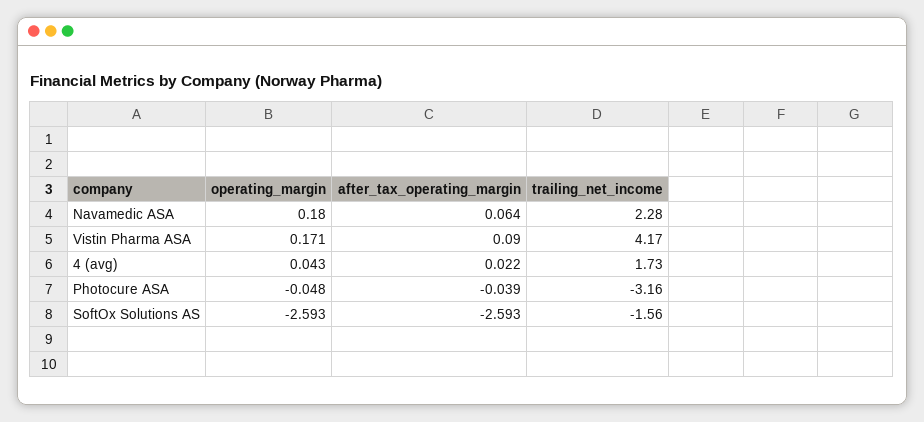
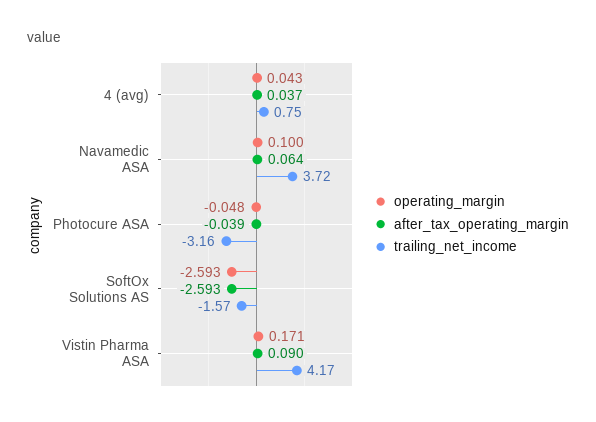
  {
    "operating_margin": {
-     "Navamedic ASA": 0.18,
+     "Navamedic ASA": 0.1,
      "Vistin Pharma ASA": 0.171,
      "4 (avg)": 0.043,
      "Photocure ASA": -0.048,
      "SoftOx Solutions AS": -2.593
    },
    "after_tax_operating_margin": {
      "Navamedic ASA": 0.064,
      "Vistin Pharma ASA": 0.09,
-     "4 (avg)": 0.022,
+     "4 (avg)": 0.037,
      "Photocure ASA": -0.039,
      "SoftOx Solutions AS": -2.593
    },
    "trailing_net_income": {
-     "Navamedic ASA": 2.28,
+     "Navamedic ASA": 3.72,
      "Vistin Pharma ASA": 4.17,
-     "4 (avg)": 1.73,
+     "4 (avg)": 0.75,
      "Photocure ASA": -3.16,
-     "SoftOx Solutions AS": -1.56
+     "SoftOx Solutions AS": -1.57
    }
  }

